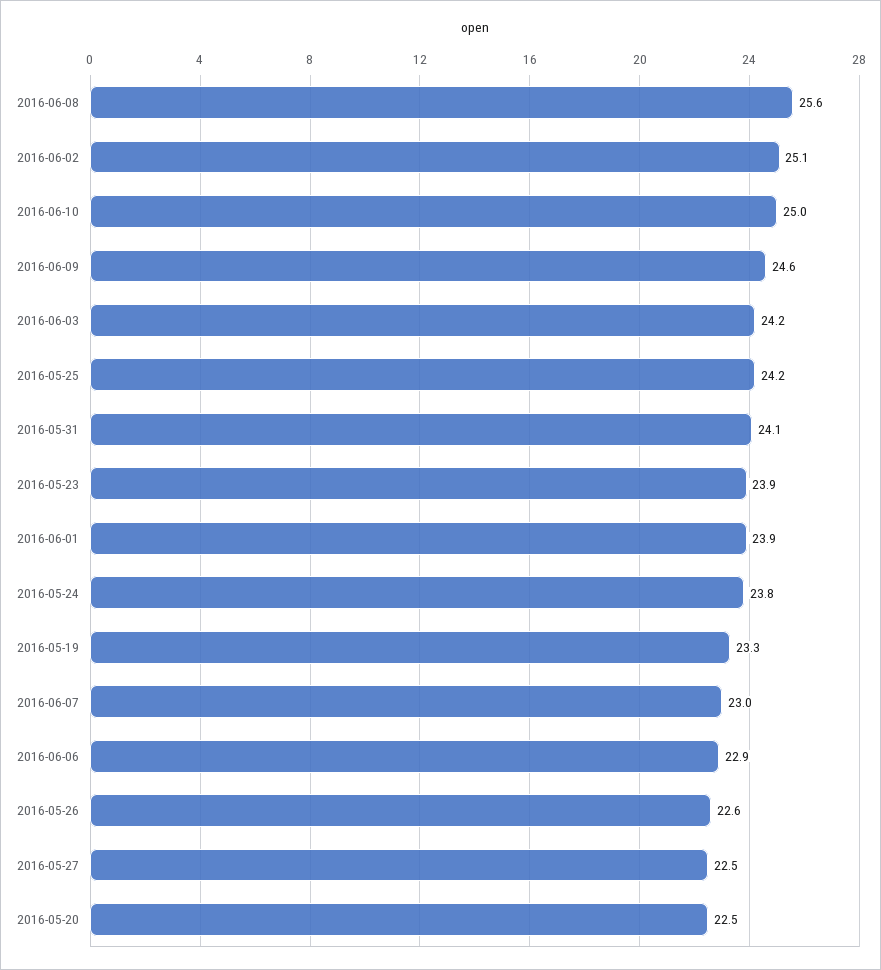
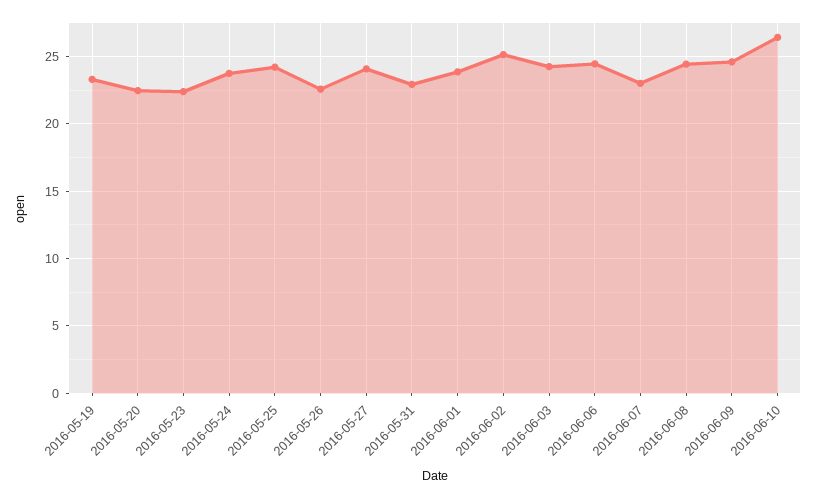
  {
-   "2016-06-08": 25.6,
+   "2016-06-08": 24.5,
    "2016-06-02": 25.1,
-   "2016-06-10": 25,
+   "2016-06-10": 26.5,
    "2016-06-09": 24.6,
    "2016-06-03": 24.2,
    "2016-05-25": 24.2,
-   "2016-05-31": 24.1,
+   "2016-05-31": 23,
-   "2016-05-23": 23.9,
+   "2016-05-23": 22.5,
    "2016-06-01": 23.9,
    "2016-05-24": 23.8,
    "2016-05-19": 23.3,
    "2016-06-07": 23,
-   "2016-06-06": 22.9,
+   "2016-06-06": 24.5,
    "2016-05-26": 22.6,
-   "2016-05-27": 22.5,
+   "2016-05-27": 24,
    "2016-05-20": 22.5
  }

